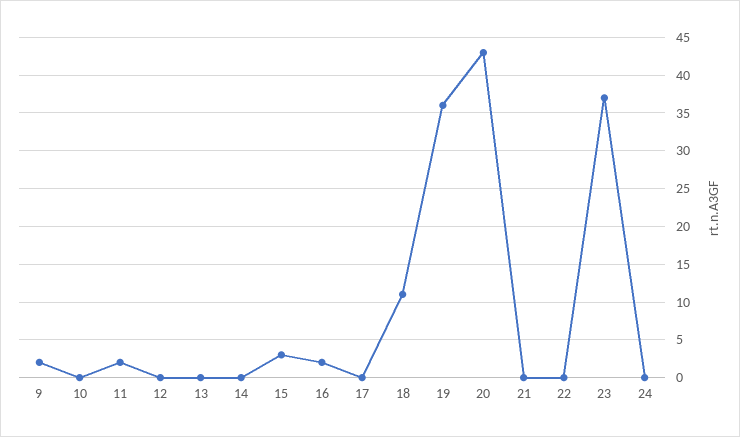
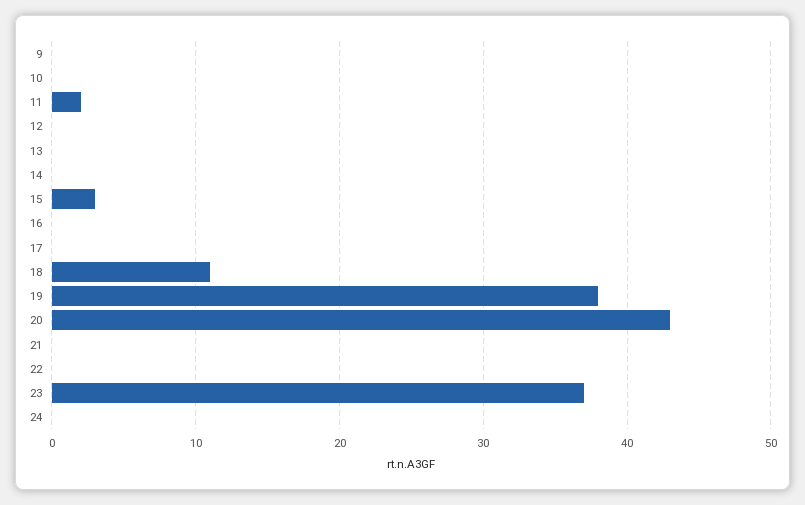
  {
-   "9": 2,
+   "9": 0,
    "10": 0,
    "11": 2,
    "12": 0,
    "13": 0,
    "14": 0,
    "15": 3,
-   "16": 2,
+   "16": 0,
    "17": 0,
    "18": 11,
-   "19": 36,
+   "19": 38,
    "20": 43,
    "21": 0,
    "22": 0,
    "23": 37,
    "24": 0
  }

